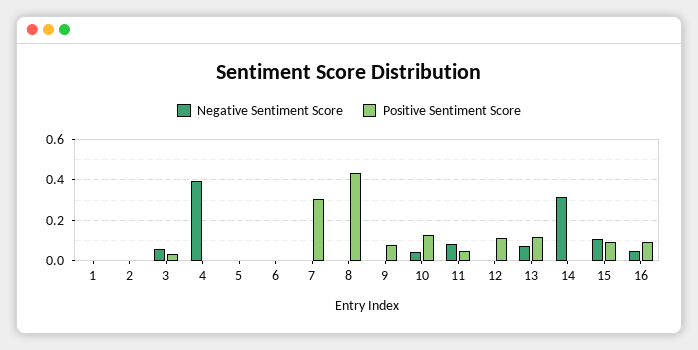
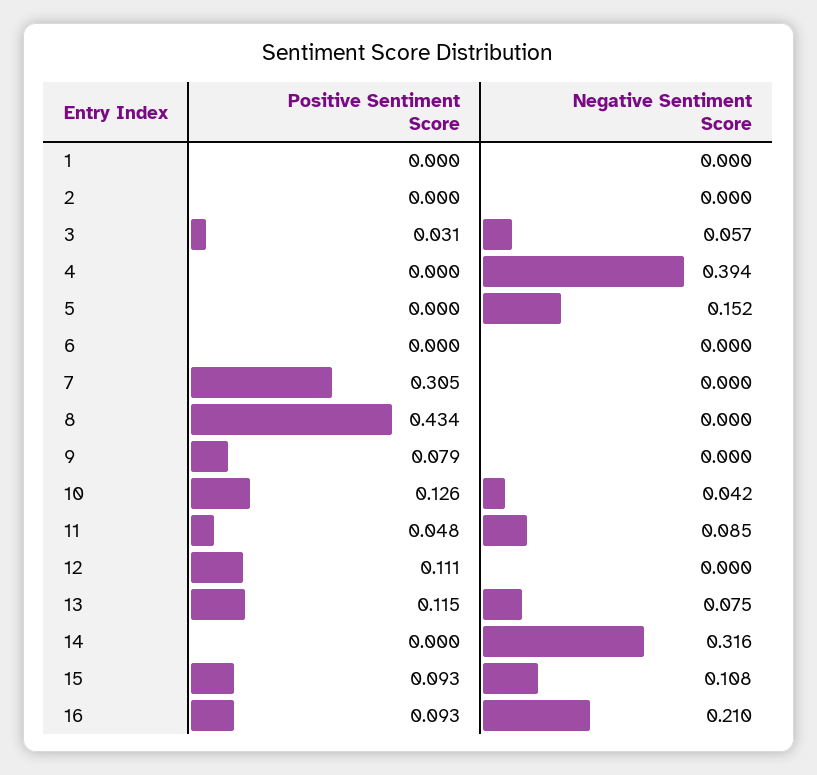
  {
    "Negative Sentiment Score": {
      "1": 0,
      "2": 0,
      "3": 0.057,
      "4": 0.394,
-     "5": 0,
+     "5": 0.152,
      "6": 0,
      "7": 0,
      "8": 0,
      "9": 0,
      "10": 0.042,
      "11": 0.085,
      "12": 0,
      "13": 0.075,
      "14": 0.316,
      "15": 0.108,
-     "16": 0.05
+     "16": 0.21
    },
    "Positive Sentiment Score": {
      "1": 0,
      "2": 0,
      "3": 0.031,
      "4": 0,
      "5": 0,
      "6": 0,
      "7": 0.305,
      "8": 0.434,
      "9": 0.079,
      "10": 0.126,
      "11": 0.048,
      "12": 0.111,
      "13": 0.115,
      "14": 0,
      "15": 0.093,
      "16": 0.093
    }
  }

